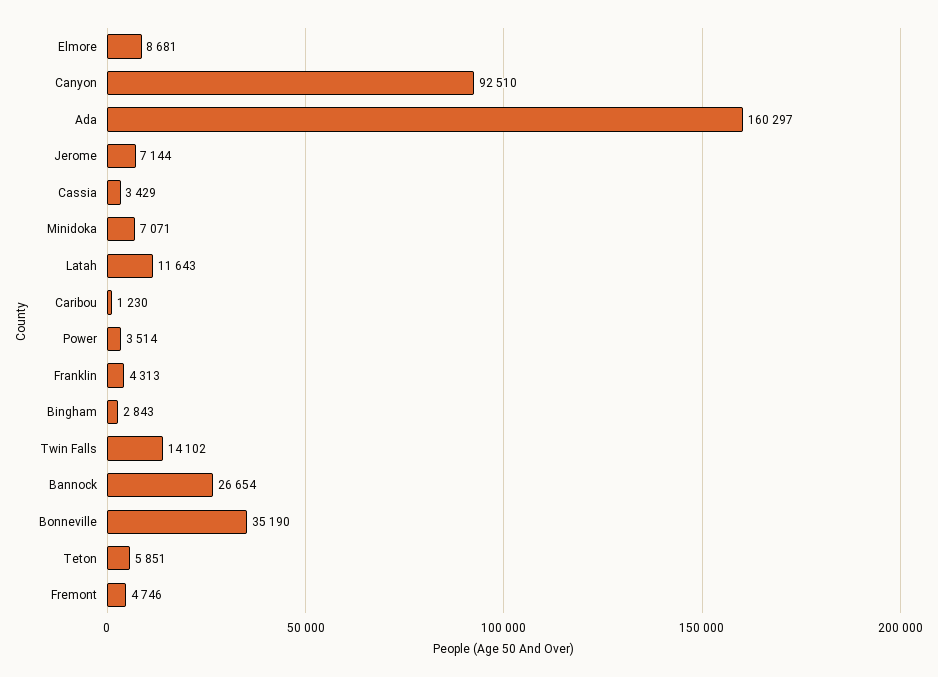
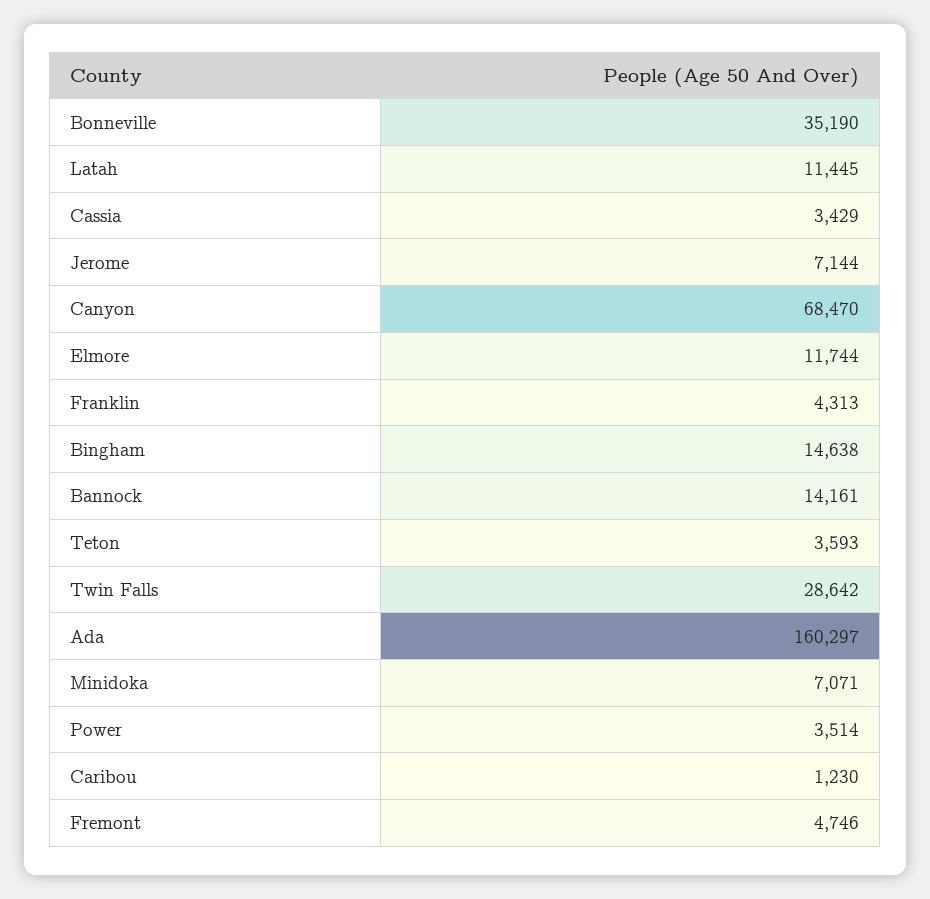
  {
-   "Elmore": 8681,
+   "Elmore": 11744,
-   "Canyon": 92510,
+   "Canyon": 68470,
    "Ada": 160297,
    "Jerome": 7144,
    "Cassia": 3429,
    "Minidoka": 7071,
-   "Latah": 11643,
+   "Latah": 11445,
    "Caribou": 1230,
    "Power": 3514,
    "Franklin": 4313,
-   "Bingham": 2843,
+   "Bingham": 14638,
-   "Twin Falls": 14102,
+   "Twin Falls": 28642,
-   "Bannock": 26654,
+   "Bannock": 14161,
    "Bonneville": 35190,
-   "Teton": 5851,
+   "Teton": 3593,
    "Fremont": 4746
  }

